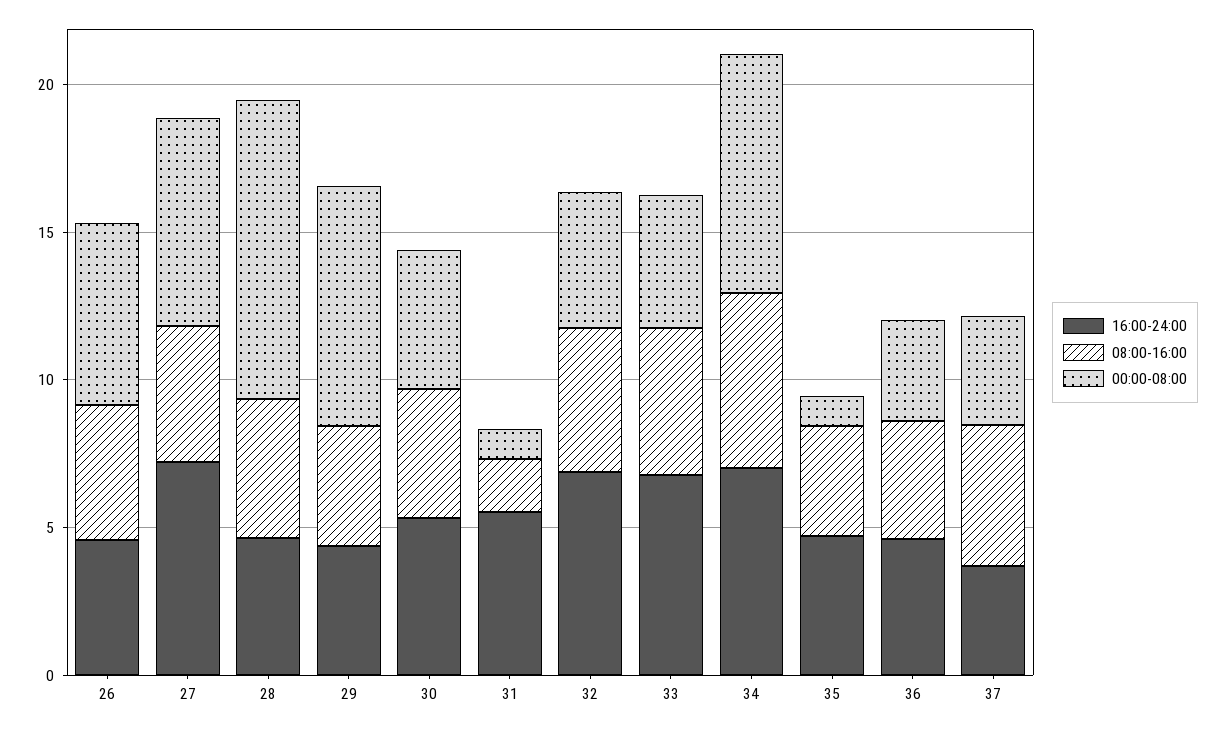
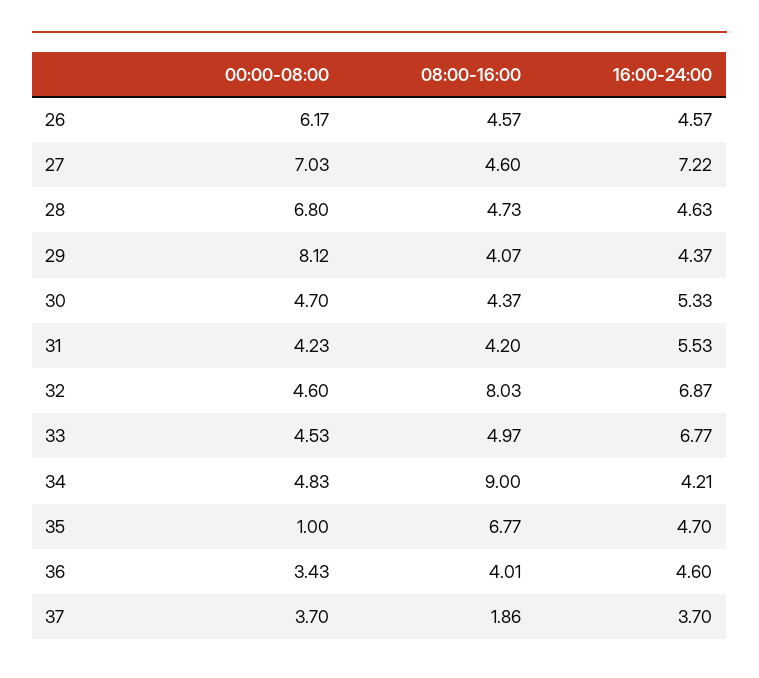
  {
    "16:00-24:00": {
      "26": 4.57,
      "27": 7.22,
      "28": 4.63,
      "29": 4.37,
      "30": 5.33,
      "31": 5.53,
      "32": 6.87,
      "33": 6.77,
-     "34": 7,
+     "34": 4.21,
      "35": 4.7,
      "36": 4.6,
      "37": 3.7
    },
    "08:00-16:00": {
      "26": 4.57,
      "27": 4.6,
      "28": 4.73,
      "29": 4.07,
      "30": 4.37,
-     "31": 2,
+     "31": 4.2,
-     "32": 5,
+     "32": 8.03,
      "33": 4.97,
-     "34": 6,
+     "34": 9,
-     "35": 4,
+     "35": 6.77,
      "36": 4.01,
-     "37": 5
+     "37": 1.86
    },
    "00:00-08:00": {
      "26": 6.17,
      "27": 7.03,
-     "28": 10,
+     "28": 6.8,
      "29": 8.12,
      "30": 4.7,
-     "31": 1,
+     "31": 4.23,
      "32": 4.6,
      "33": 4.53,
-     "34": 8,
+     "34": 4.83,
      "35": 1,
      "36": 3.43,
      "37": 3.7
    }
  }

